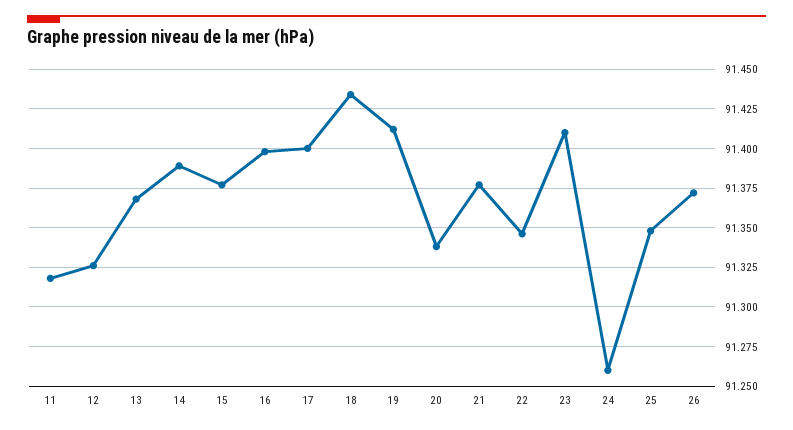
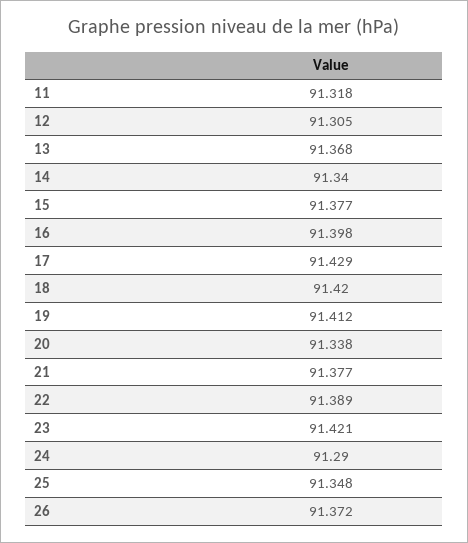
  {
    "11": 91.318,
-   "12": 91.325,
+   "12": 91.305,
    "13": 91.368,
-   "14": 91.39,
+   "14": 91.34,
    "15": 91.377,
    "16": 91.398,
-   "17": 91.4,
+   "17": 91.429,
-   "18": 91.435,
+   "18": 91.42,
    "19": 91.412,
    "20": 91.338,
    "21": 91.377,
-   "22": 91.345,
+   "22": 91.389,
-   "23": 91.41,
+   "23": 91.421,
-   "24": 91.26,
+   "24": 91.29,
    "25": 91.348,
    "26": 91.372
  }

